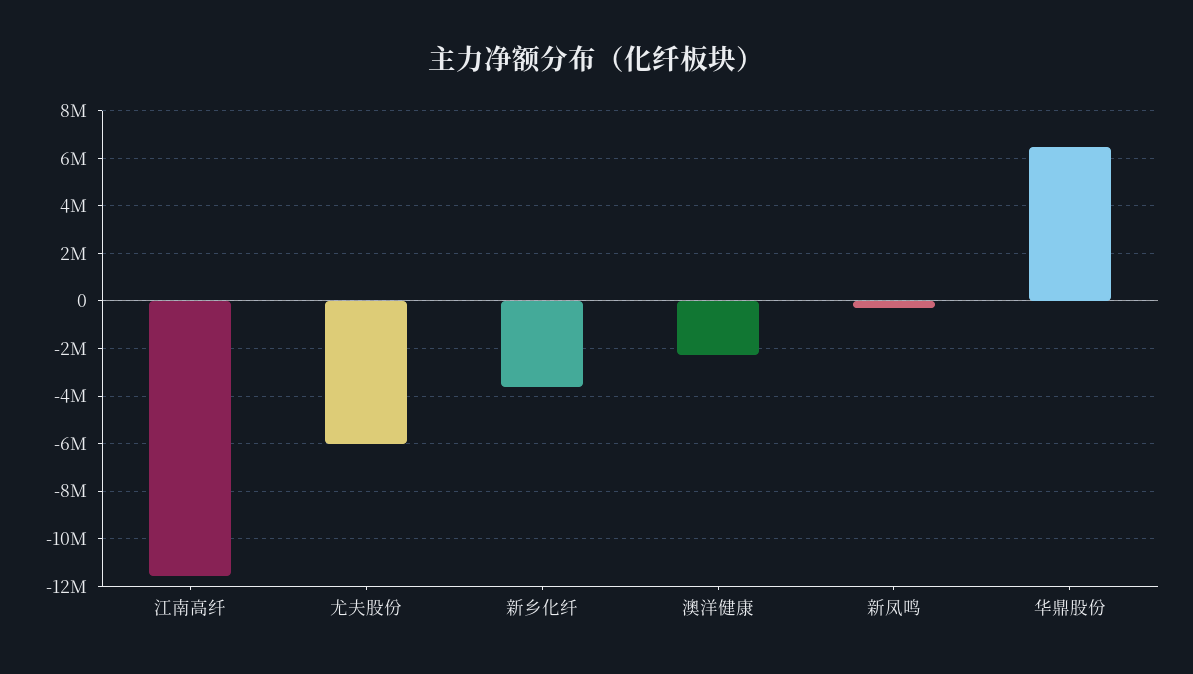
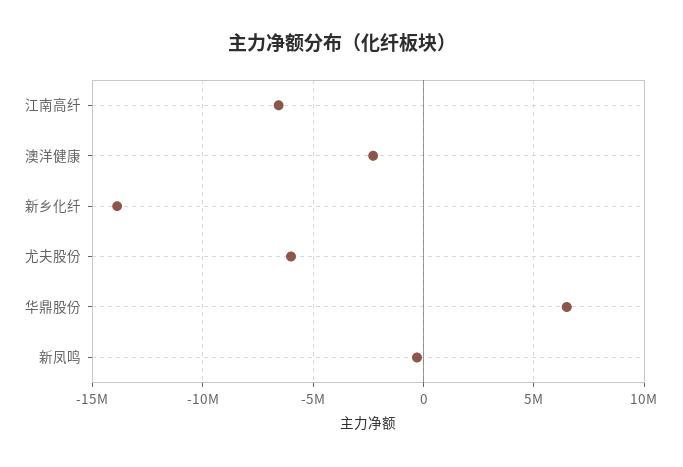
  {
-   "江南高纤": -11500000,
+   "江南高纤": -6500000,
    "尤夫股份": -6000000,
-   "新乡化纤": -3500000,
+   "新乡化纤": -14000000,
    "澳洋健康": -2500000,
    "新凤鸣": -500000,
    "华鼎股份": 6500000
  }

